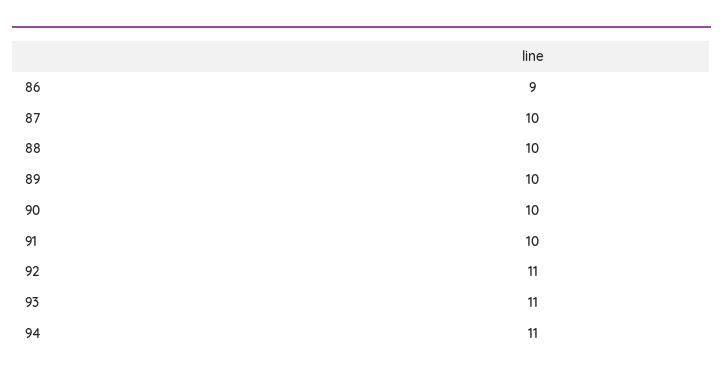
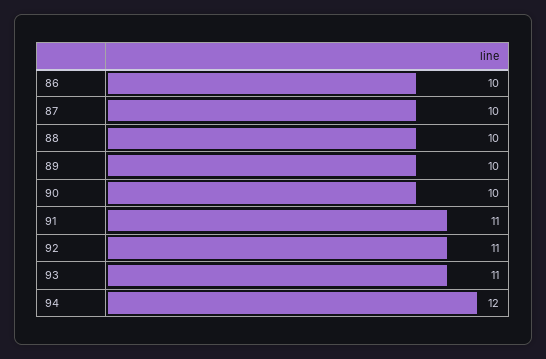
  {
-   "86": 9,
+   "86": 10,
    "87": 10,
    "88": 10,
    "89": 10,
    "90": 10,
-   "91": 10,
+   "91": 11,
    "92": 11,
    "93": 11,
-   "94": 11
+   "94": 12
  }

